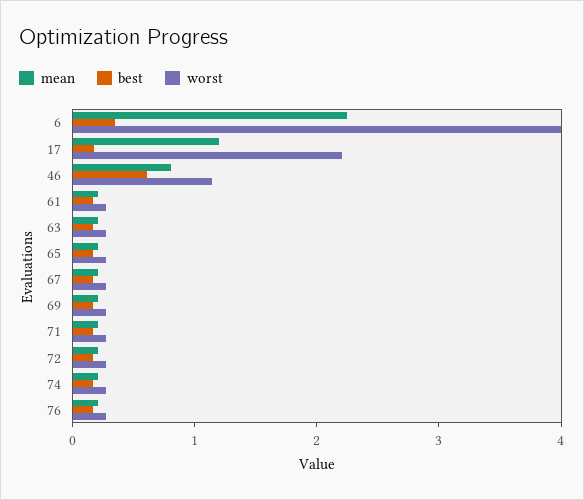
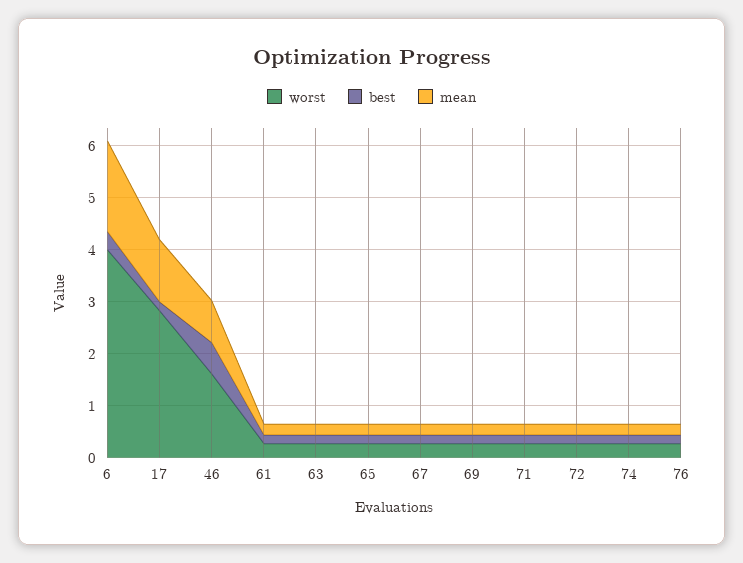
  {
    "mean": {
-     "6": 2.2,
+     "6": 1.8,
      "17": 1.2,
      "46": 0.8,
      "61": 0.2,
      "63": 0.2,
      "65": 0.2,
      "67": 0.2,
      "69": 0.2,
      "71": 0.2,
      "72": 0.2,
      "74": 0.2,
      "76": 0.2
    },
    "best": {
      "6": 0.4,
      "17": 0.2,
      "46": 0.6,
      "61": 0.2,
      "63": 0.2,
      "65": 0.2,
      "67": 0.2,
      "69": 0.2,
      "71": 0.2,
      "72": 0.2,
      "74": 0.2,
      "76": 0.2
    },
    "worst": {
      "6": 4,
-     "17": 2.2,
+     "17": 2.8,
-     "46": 1.2,
+     "46": 1.6,
      "61": 0.2,
      "63": 0.2,
      "65": 0.2,
      "67": 0.2,
      "69": 0.2,
      "71": 0.2,
      "72": 0.2,
      "74": 0.2,
      "76": 0.2
    }
  }

